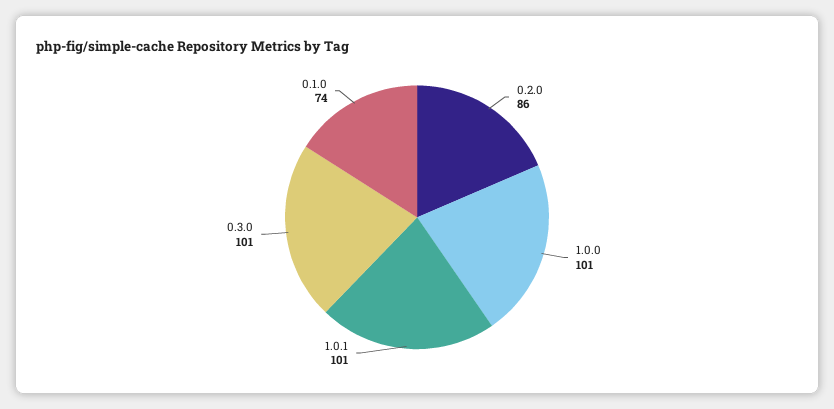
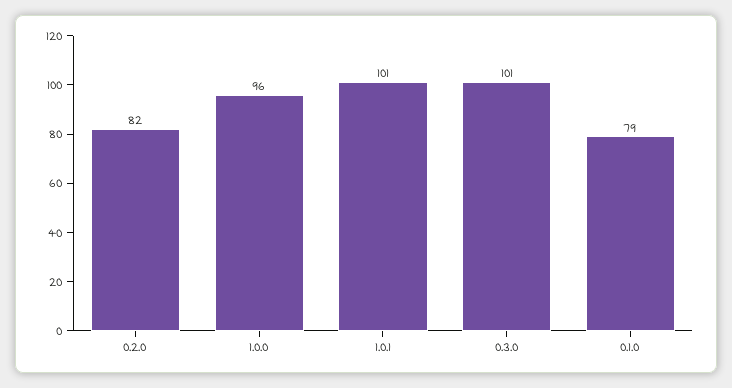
  {
-   "0.2.0": 86,
+   "0.2.0": 82,
-   "1.0.0": 101,
+   "1.0.0": 96,
    "1.0.1": 101,
    "0.3.0": 101,
-   "0.1.0": 74
+   "0.1.0": 79
  }

